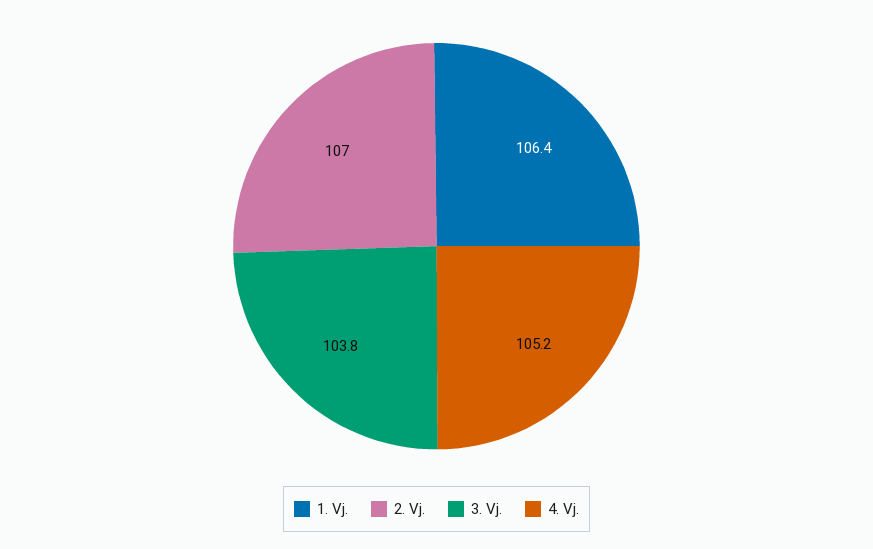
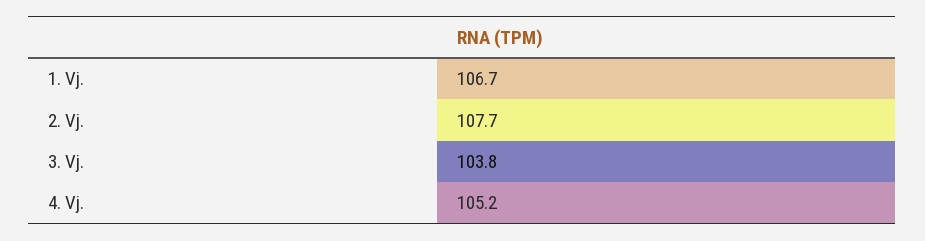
  {
-   "1. Vj.": 106.4,
+   "1. Vj.": 106.7,
-   "2. Vj.": 107,
+   "2. Vj.": 107.7,
    "3. Vj.": 103.8,
    "4. Vj.": 105.2
  }

